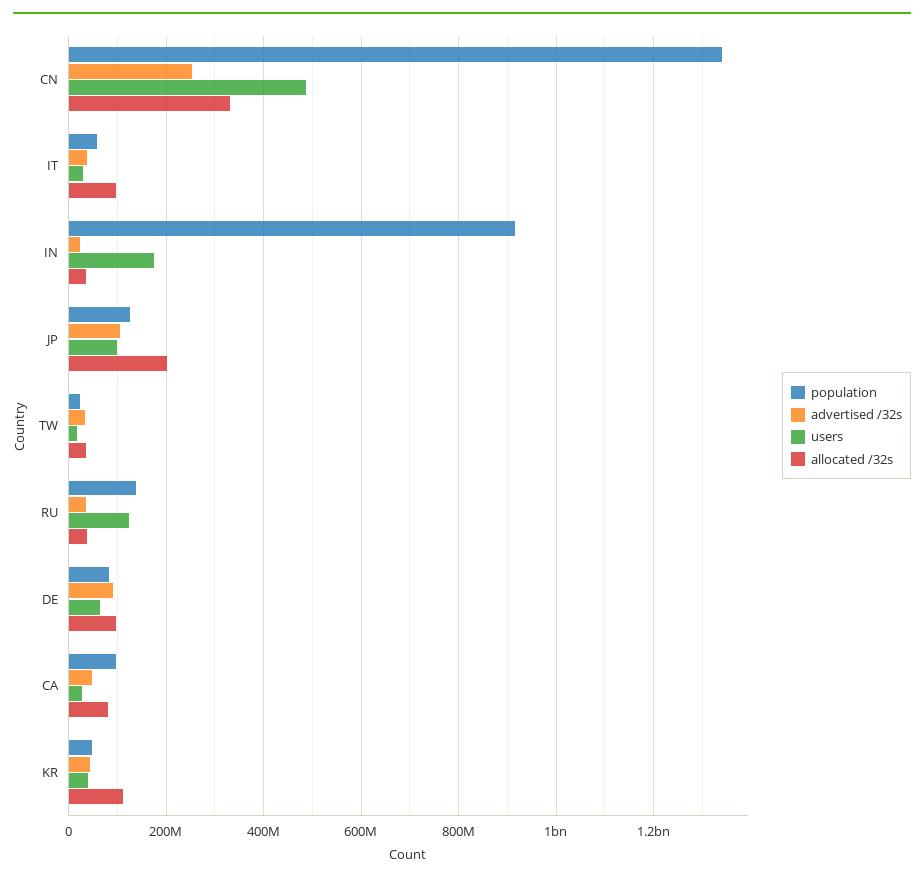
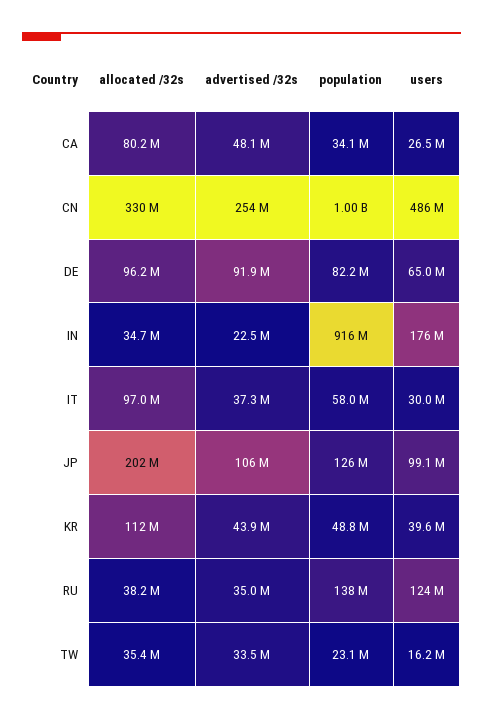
  {
    "population": {
-     "CN": 1340000000,
+     "CN": 1000000000,
      "IT": 58000000,
      "IN": 916000000,
      "JP": 126000000,
      "TW": 23100000,
      "RU": 138000000,
      "DE": 82200000,
-     "CA": 100000000,
+     "CA": 34100000,
      "KR": 48800000
    },
    "advertised /32s": {
      "CN": 254000000,
      "IT": 37300000,
      "IN": 22500000,
      "JP": 106000000,
      "TW": 33500000,
      "RU": 35000000,
      "DE": 91900000,
      "CA": 48100000,
      "KR": 43900000
    },
    "users": {
      "CN": 486000000,
      "IT": 30000000,
      "IN": 176000000,
      "JP": 99100000,
      "TW": 16200000,
      "RU": 124000000,
      "DE": 65000000,
      "CA": 26500000,
      "KR": 39600000
    },
    "allocated /32s": {
      "CN": 330000000,
      "IT": 97000000,
      "IN": 34700000,
      "JP": 202000000,
      "TW": 35400000,
      "RU": 38200000,
      "DE": 96200000,
      "CA": 80200000,
      "KR": 112000000
    }
  }

